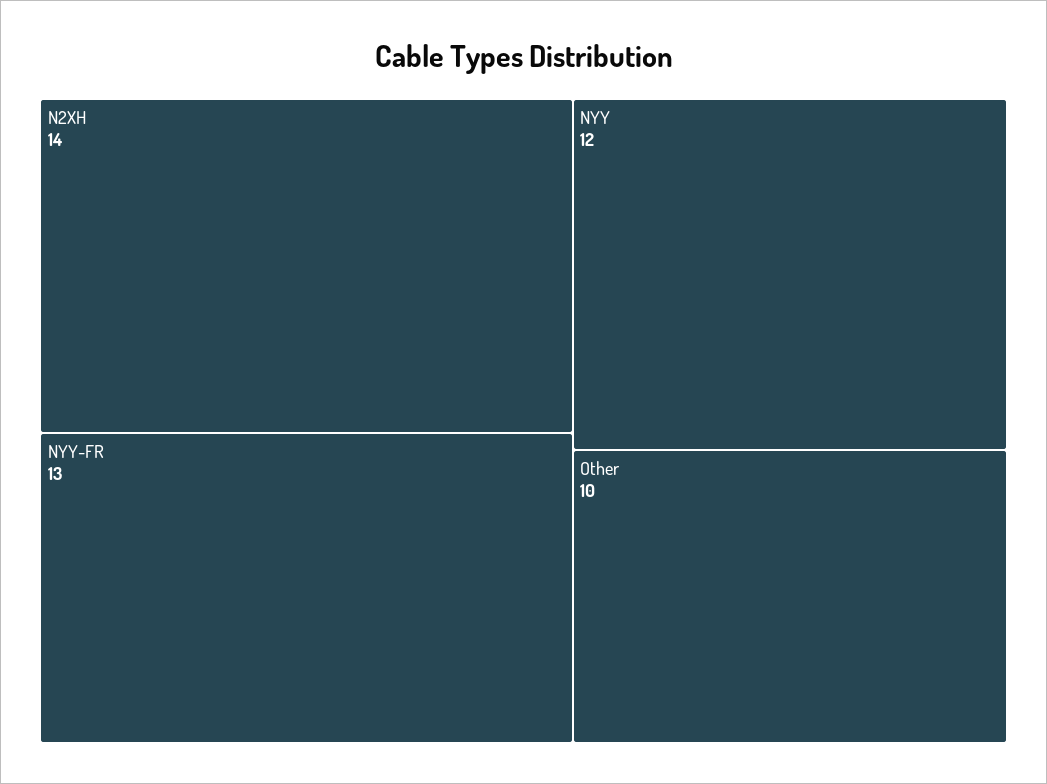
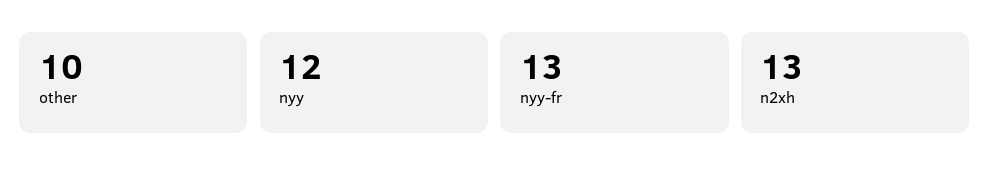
  {
-   "N2XH": 14,
+   "N2XH": 13,
    "NYY-FR": 13,
    "NYY": 12,
    "Other": 10
  }

